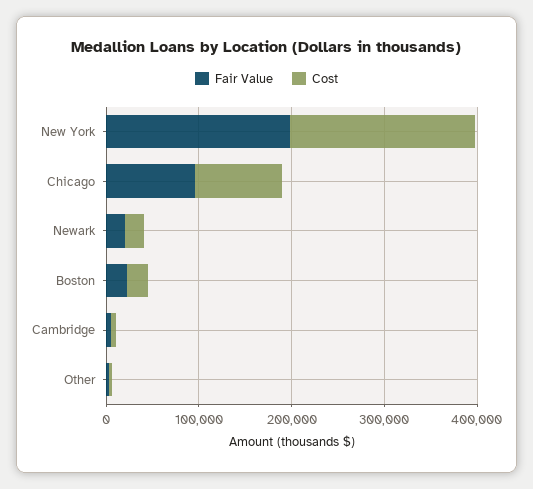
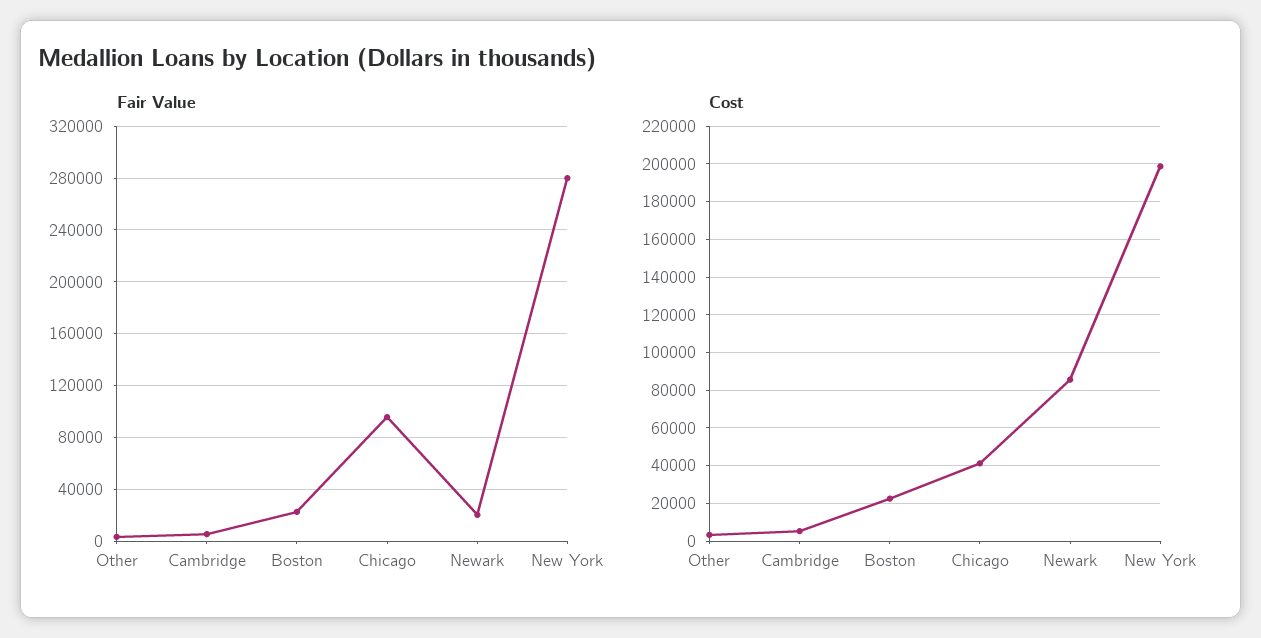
  {
    "Fair Value": {
-     "New York": 200000,
+     "New York": 280000,
      "Chicago": 95000,
      "Newark": 20000,
      "Boston": 25000,
      "Cambridge": 5000,
      "Other": 5000
    },
    "Cost": {
      "New York": 200000,
-     "Chicago": 100000,
+     "Chicago": 40000,
-     "Newark": 20000,
+     "Newark": 85000,
      "Boston": 25000,
      "Cambridge": 5000,
      "Other": 5000
    }
  }

